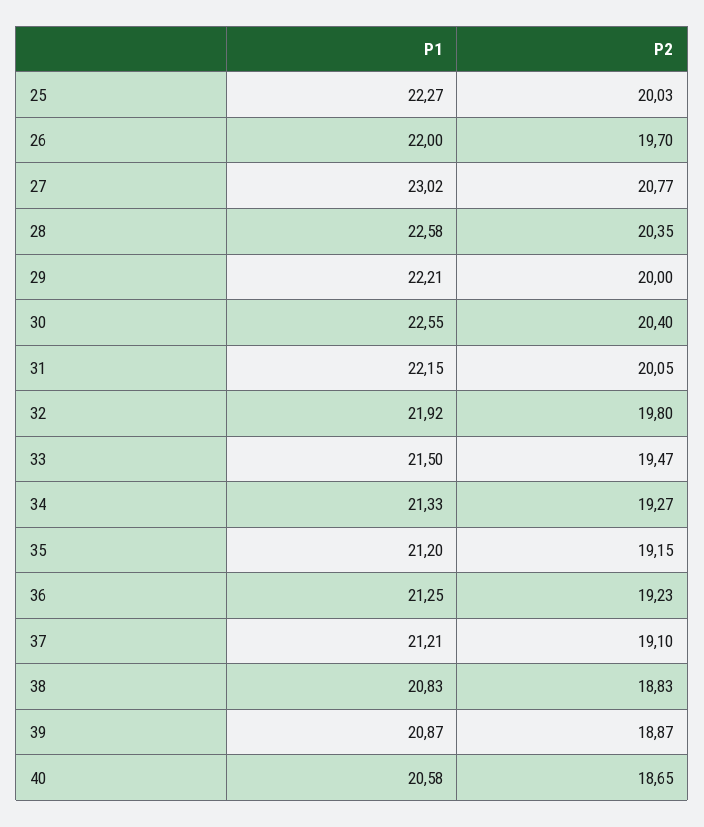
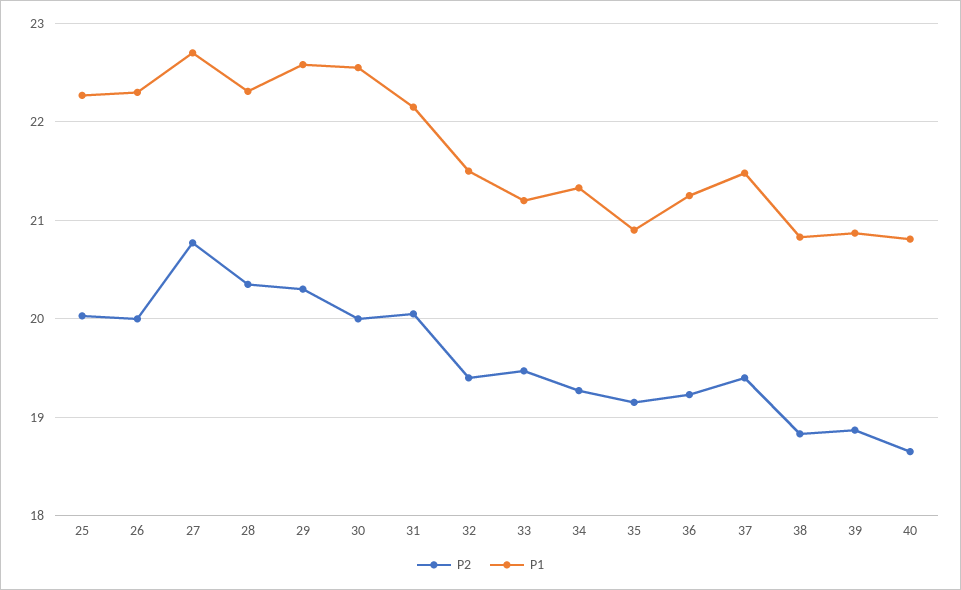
  {
    "P1": {
      "25": 22.27,
-     "26": 22,
+     "26": 22.3,
-     "27": 23.02,
+     "27": 22.7,
-     "28": 22.58,
+     "28": 22.3,
-     "29": 22.21,
+     "29": 22.6,
      "30": 22.55,
      "31": 22.15,
-     "32": 21.92,
+     "32": 21.5,
-     "33": 21.5,
+     "33": 21.2,
      "34": 21.33,
-     "35": 21.2,
+     "35": 20.9,
      "36": 21.25,
-     "37": 21.21,
+     "37": 21.5,
      "38": 20.83,
      "39": 20.87,
-     "40": 20.58
+     "40": 20.8
    },
    "P2": {
      "25": 20.03,
-     "26": 19.7,
+     "26": 20,
      "27": 20.77,
      "28": 20.35,
-     "29": 20,
+     "29": 20.3,
-     "30": 20.4,
+     "30": 20,
      "31": 20.05,
-     "32": 19.8,
+     "32": 19.4,
      "33": 19.47,
      "34": 19.27,
      "35": 19.15,
      "36": 19.23,
-     "37": 19.1,
+     "37": 19.4,
      "38": 18.83,
      "39": 18.87,
      "40": 18.65
    }
  }

